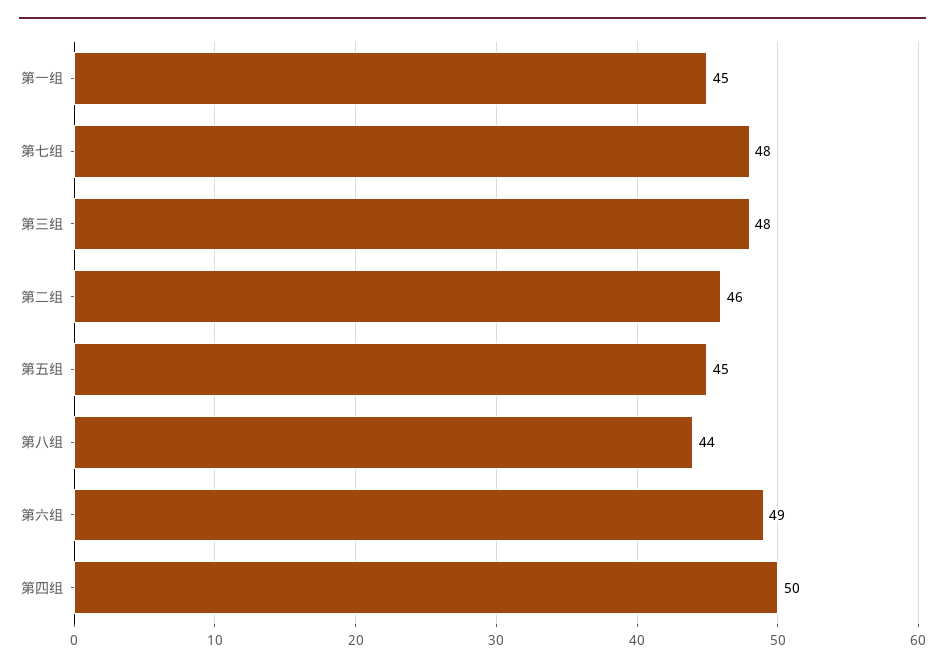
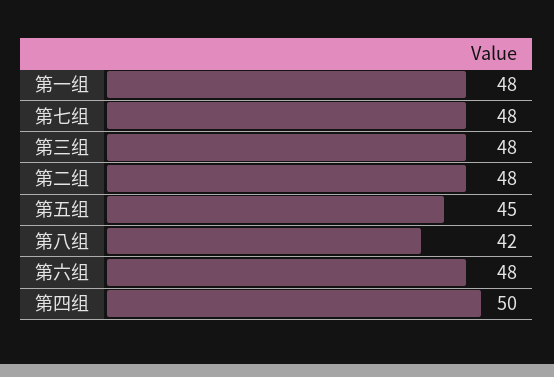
  {
-   "第一组": 45,
+   "第一组": 48,
    "第七组": 48,
    "第三组": 48,
-   "第二组": 46,
+   "第二组": 48,
    "第五组": 45,
-   "第八组": 44,
+   "第八组": 42,
-   "第六组": 49,
+   "第六组": 48,
    "第四组": 50
  }

